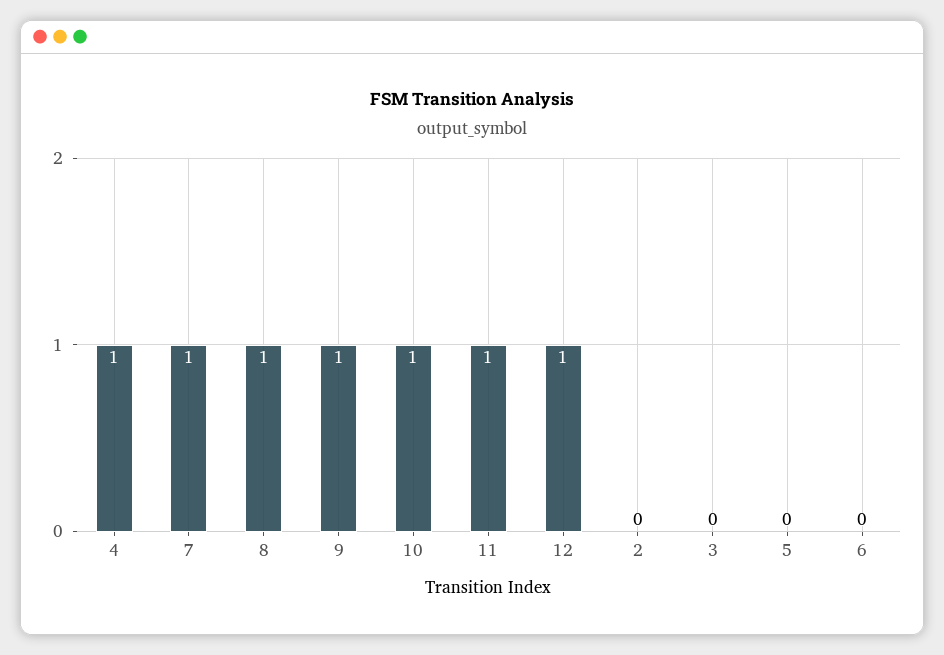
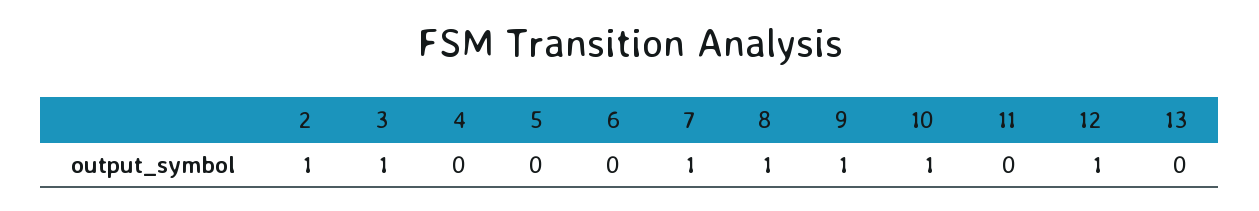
  {
-   "4": 1,
+   "4": 0,
    "7": 1,
    "8": 1,
    "9": 1,
    "10": 1,
-   "11": 1,
+   "11": 0,
    "12": 1,
-   "2": 0,
+   "2": 1,
-   "3": 0,
+   "3": 1,
    "5": 0,
-   "6": 0
+   "6": 0,
+   "13": 0
  }

